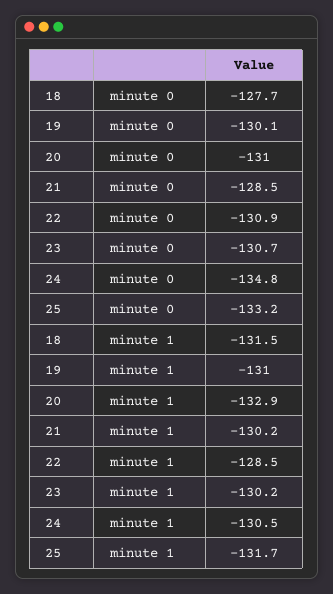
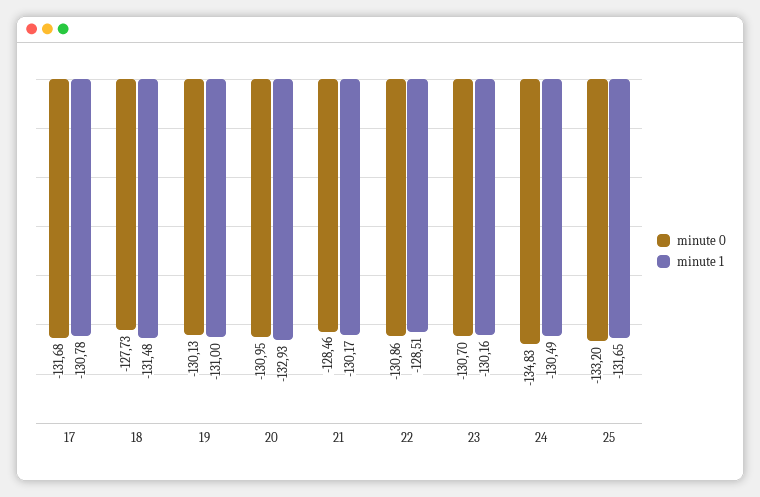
  {
    "minute 0": {
      "18": -127.73,
      "19": -130.13,
      "20": -130.95,
      "21": -128.46,
      "22": -130.86,
      "23": -130.7,
      "24": -134.83,
-     "25": -133.2
+     "25": -133.2,
+     "17": -131.68
    },
    "minute 1": {
      "18": -131.48,
      "19": -131,
      "20": -132.93,
      "21": -130.17,
      "22": -128.51,
      "23": -130.16,
      "24": -130.49,
-     "25": -131.65
+     "25": -131.65,
+     "17": -130.78
    }
  }

